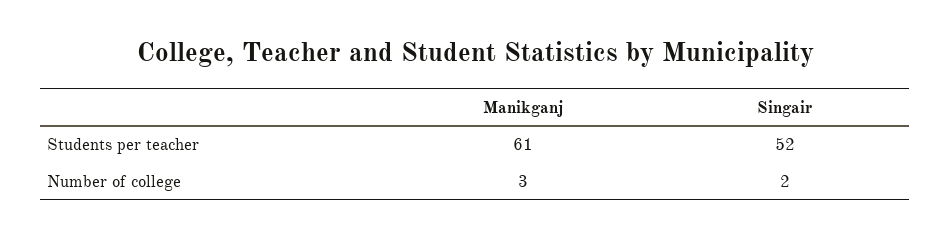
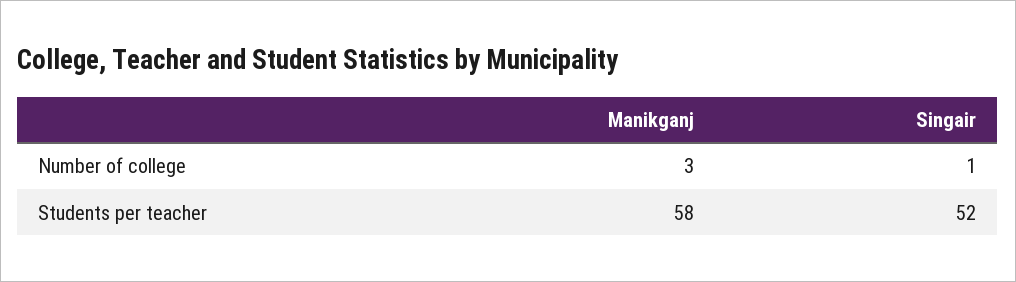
  {
    "Manikganj": {
-     "Students per teacher": 61,
+     "Students per teacher": 58,
      "Number of college": 3
    },
    "Singair": {
      "Students per teacher": 52,
-     "Number of college": 2
+     "Number of college": 1
    }
  }

